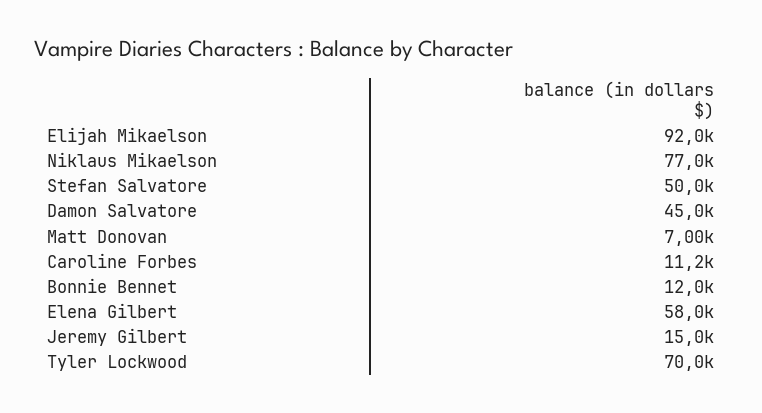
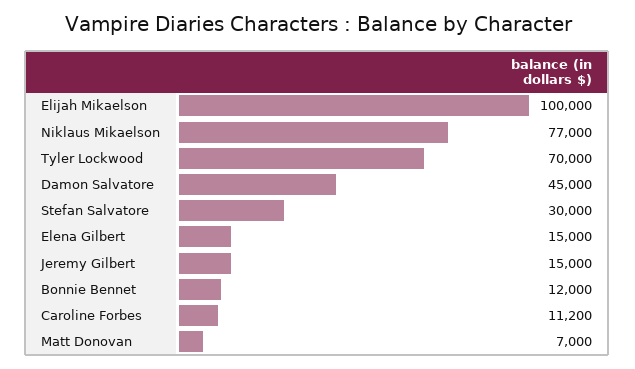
  {
-   "Elijah Mikaelson": 92000,
+   "Elijah Mikaelson": 100000,
    "Niklaus Mikaelson": 77000,
-   "Stefan Salvatore": 50000,
+   "Stefan Salvatore": 30000,
    "Damon Salvatore": 45000,
    "Matt Donovan": 7000,
    "Caroline Forbes": 11200,
    "Bonnie Bennet": 12000,
-   "Elena Gilbert": 58000,
+   "Elena Gilbert": 15000,
    "Jeremy Gilbert": 15000,
    "Tyler Lockwood": 70000
  }

